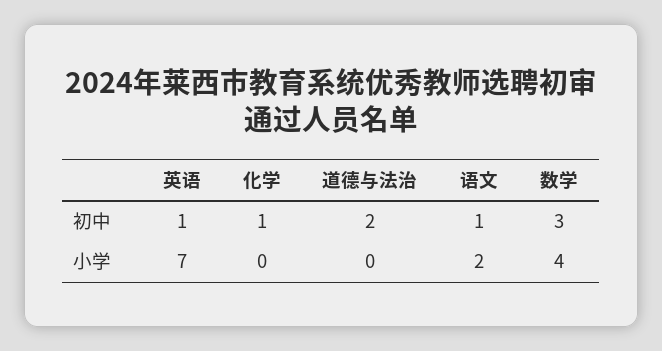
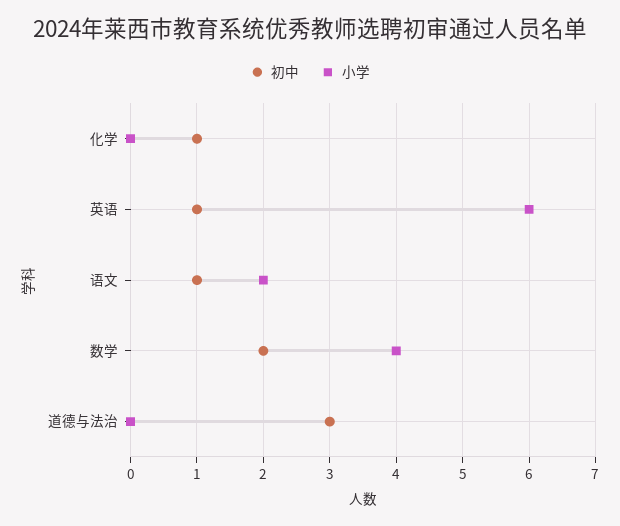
  {
    "初中": {
      "英语": 1,
      "化学": 1,
-     "道德与法治": 2,
+     "道德与法治": 3,
      "语文": 1,
-     "数学": 3
+     "数学": 2
    },
    "小学": {
-     "英语": 7,
+     "英语": 6,
      "化学": 0,
      "道德与法治": 0,
      "语文": 2,
      "数学": 4
    }
  }

